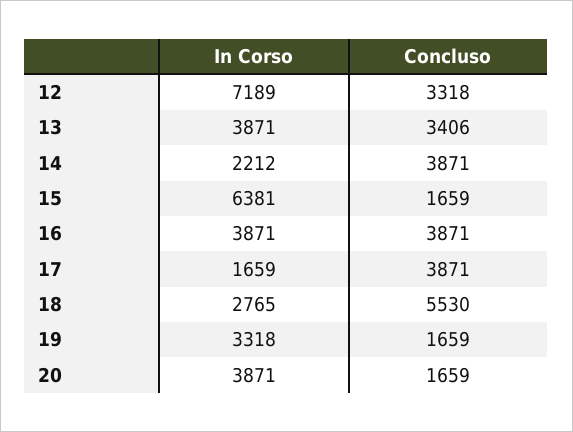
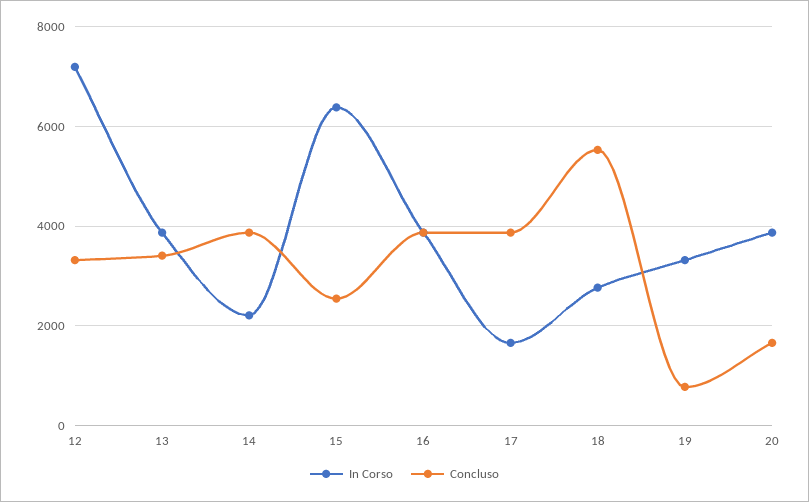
  {
    "In Corso": {
      "12": 7189,
      "13": 3871,
      "14": 2212,
      "15": 6381,
      "16": 3871,
      "17": 1659,
      "18": 2765,
      "19": 3318,
      "20": 3871
    },
    "Concluso": {
      "12": 3318,
      "13": 3406,
      "14": 3871,
-     "15": 1659,
+     "15": 2600,
      "16": 3871,
      "17": 3871,
      "18": 5530,
-     "19": 1659,
+     "19": 800,
      "20": 1659
    }
  }

